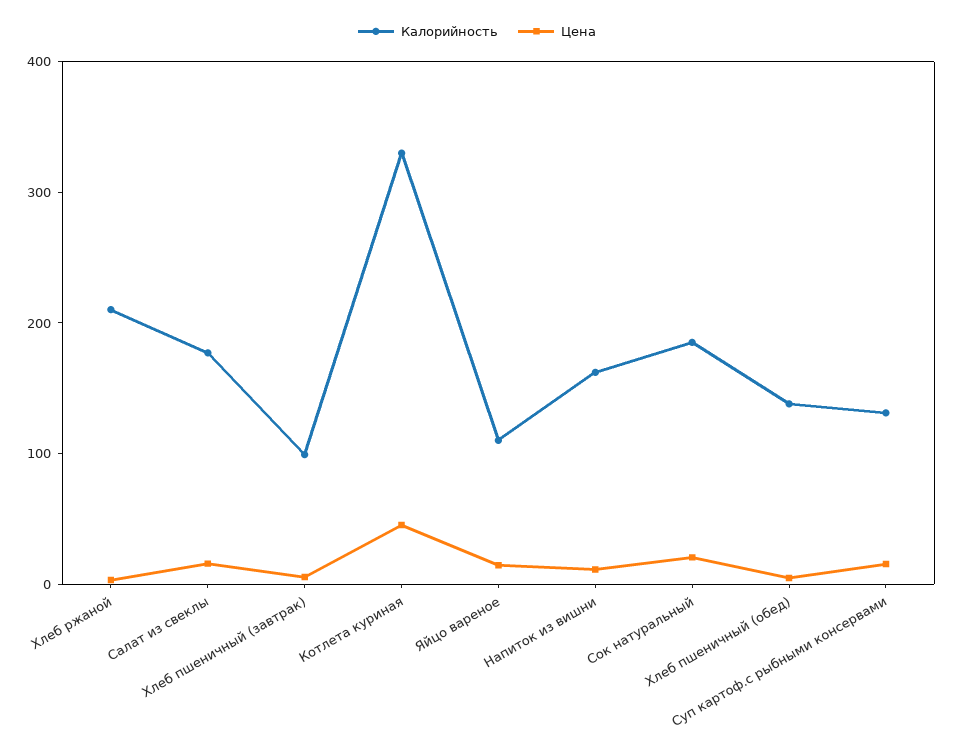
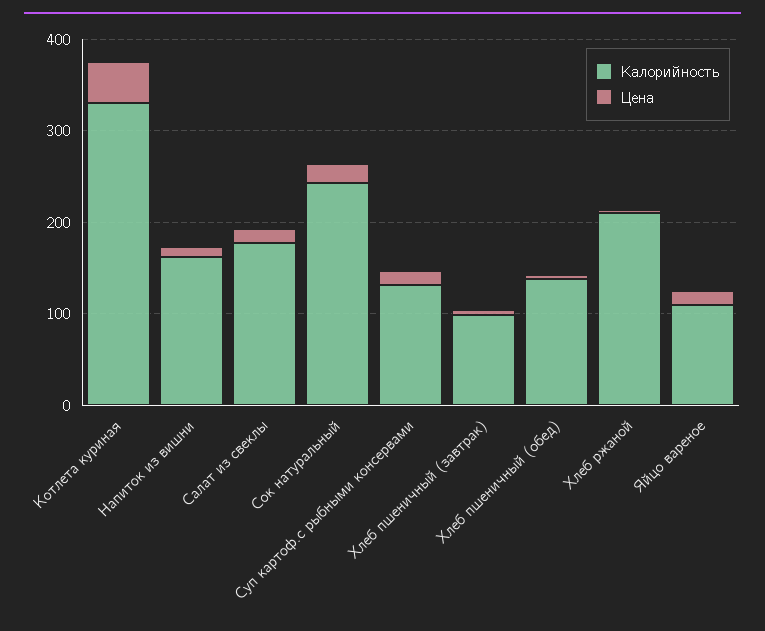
  {
    "Калорийность": {
      "Хлеб ржаной": 220,
      "Салат из свеклы": 180,
      "Хлеб пшеничный (завтрак)": 100,
      "Котлета куриная": 340,
      "Яйцо вареное": 120,
      "Напиток из вишни": 160,
-     "Сок натуральный": 180,
+     "Сок натуральный": 240,
      "Хлеб пшеничный (обед)": 140,
      "Суп картоф.с рыбными консервами": 140
    },
    "Цена": {
      "Хлеб ржаной": 0,
      "Салат из свеклы": 20,
      "Хлеб пшеничный (завтрак)": 0,
      "Котлета куриная": 40,
      "Яйцо вареное": 20,
      "Напиток из вишни": 20,
      "Сок натуральный": 20,
      "Хлеб пшеничный (обед)": 0,
      "Суп картоф.с рыбными консервами": 20
    }
  }

